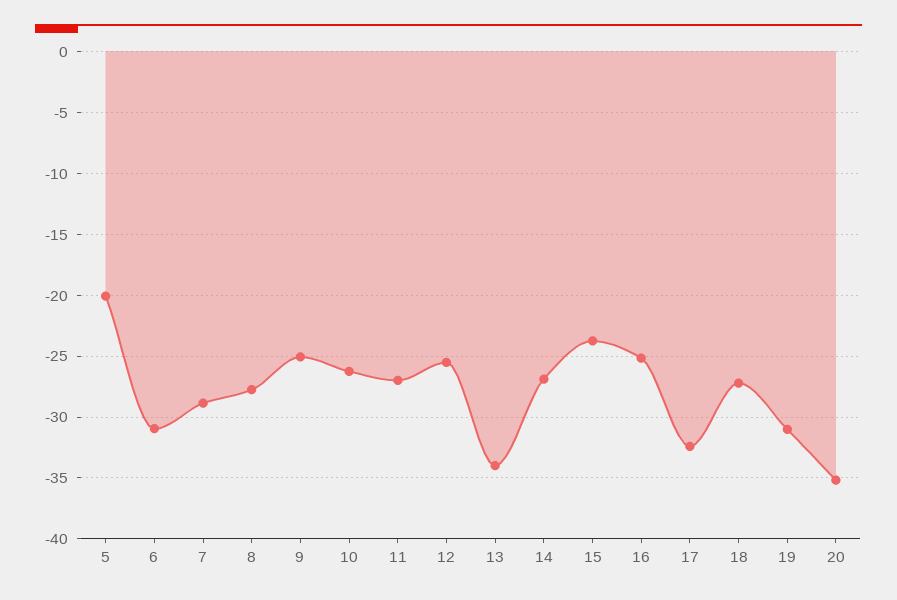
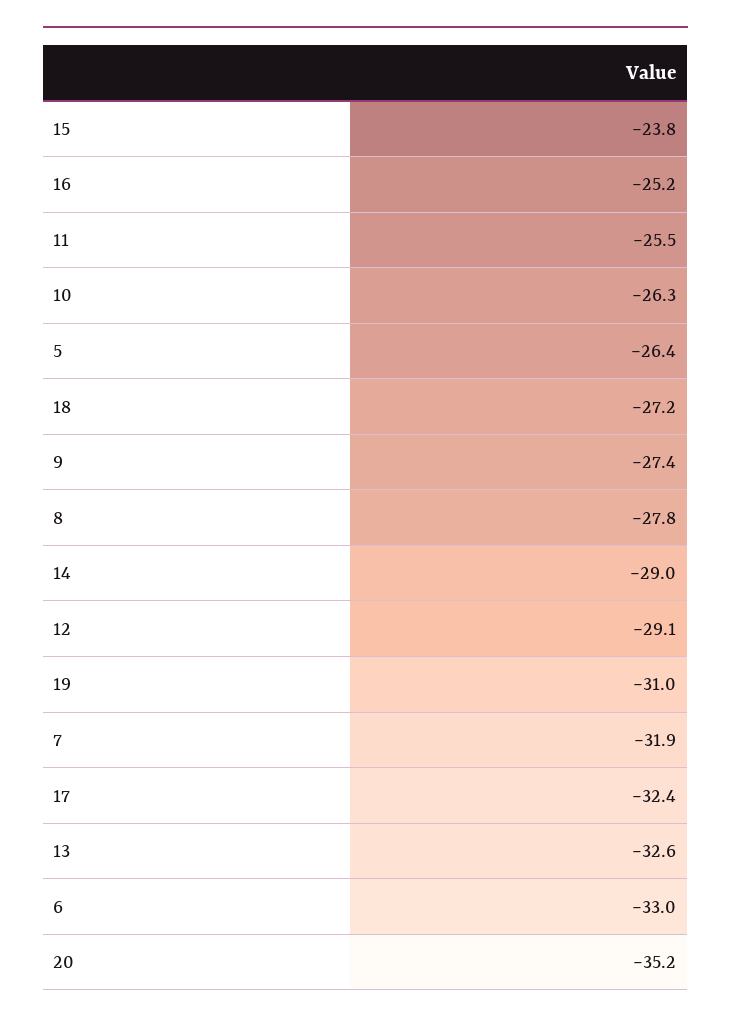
  {
-   "5": -20,
+   "5": -26.4,
-   "6": -31,
+   "6": -33,
-   "7": -29,
+   "7": -31.9,
    "8": -27.8,
-   "9": -25,
+   "9": -27.4,
    "10": -26.3,
-   "11": -27,
+   "11": -25.5,
-   "12": -25.5,
+   "12": -29.1,
-   "13": -34,
+   "13": -32.6,
-   "14": -27,
+   "14": -29,
    "15": -23.8,
    "16": -25.2,
    "17": -32.4,
    "18": -27.2,
    "19": -31,
    "20": -35.2
  }

